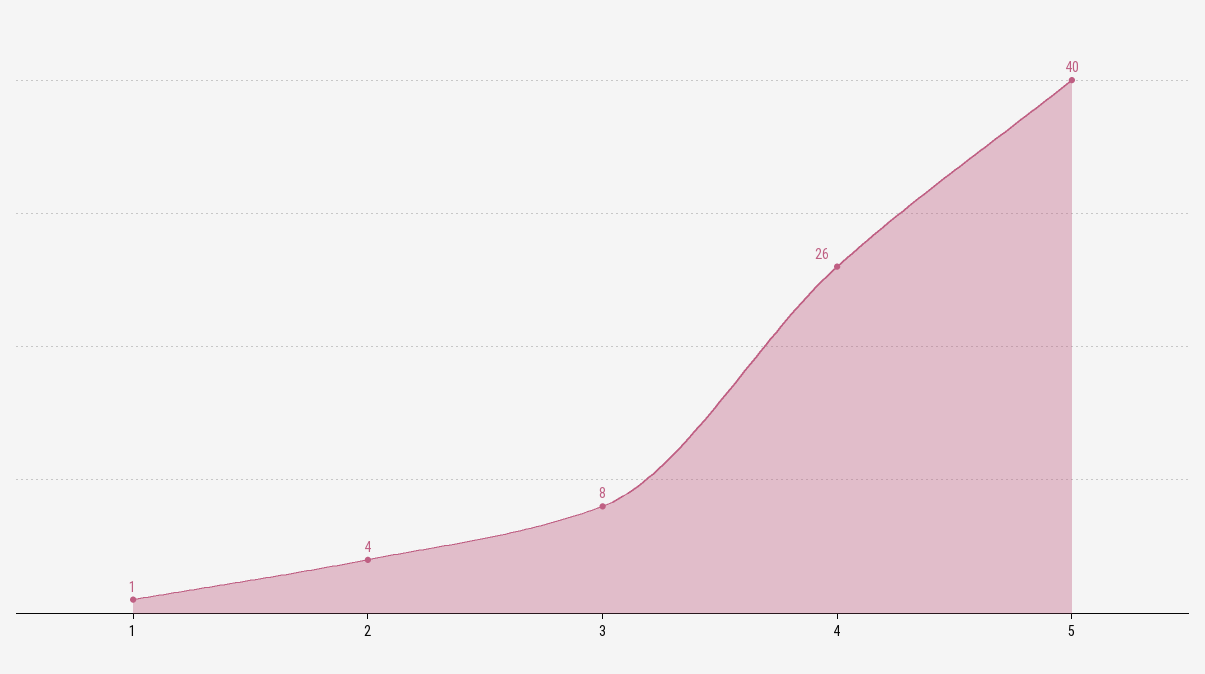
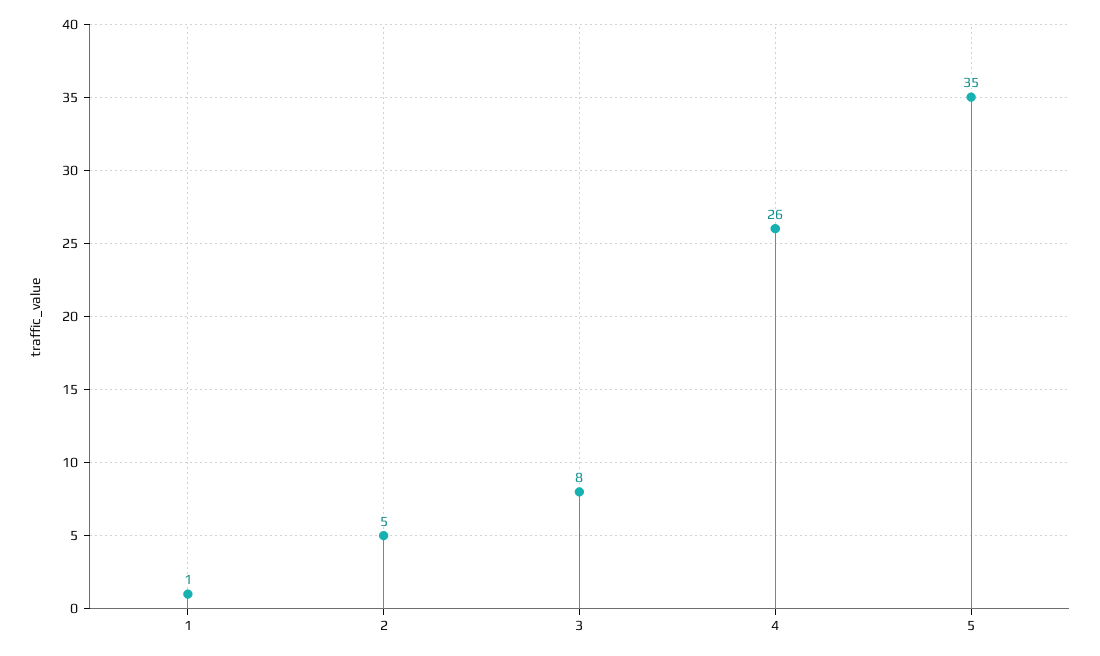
  {
    "1": 1,
-   "2": 4,
+   "2": 5,
    "3": 8,
    "4": 26,
-   "5": 40
+   "5": 35
  }

